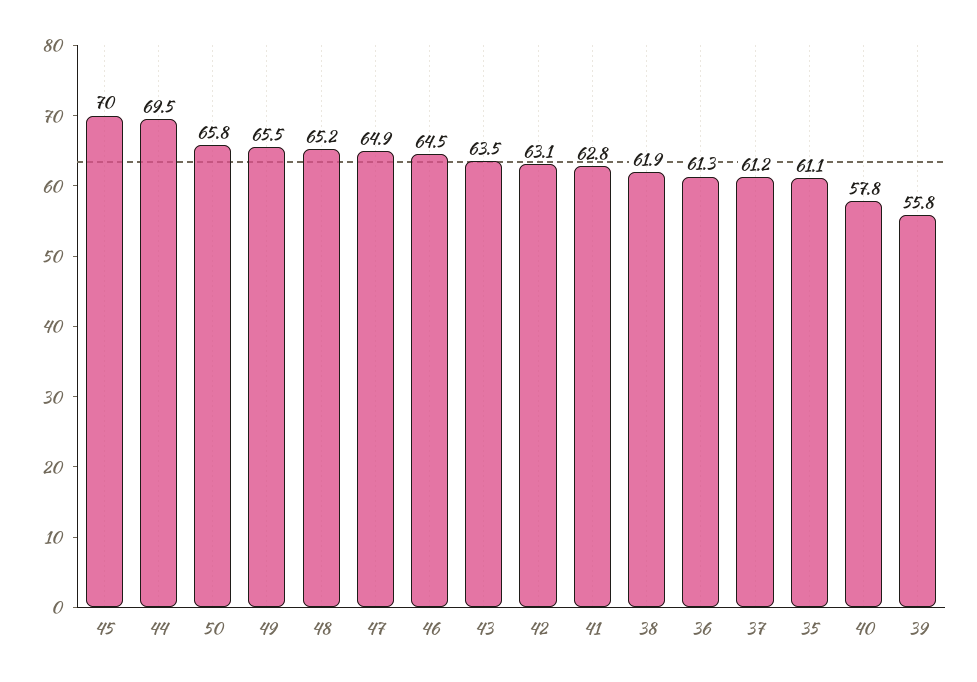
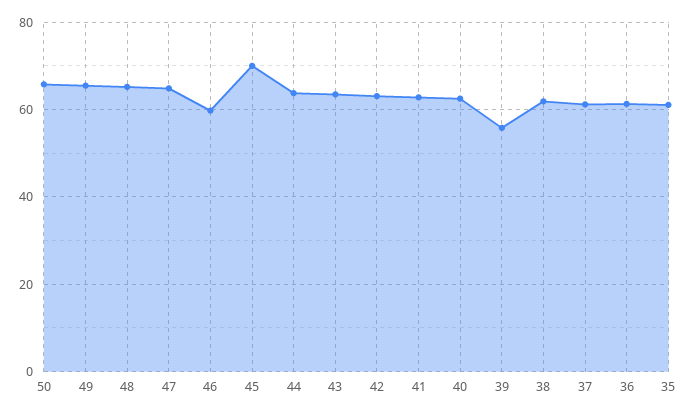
  {
    "45": 70,
-   "44": 69.5,
+   "44": 64,
    "50": 65.8,
    "49": 65.5,
    "48": 65.2,
    "47": 64.9,
-   "46": 64.5,
+   "46": 60,
    "43": 63.5,
    "42": 63.1,
    "41": 62.8,
    "38": 61.9,
    "36": 61.3,
    "37": 61.2,
    "35": 61.1,
-   "40": 57.8,
+   "40": 62,
    "39": 55.8
  }

